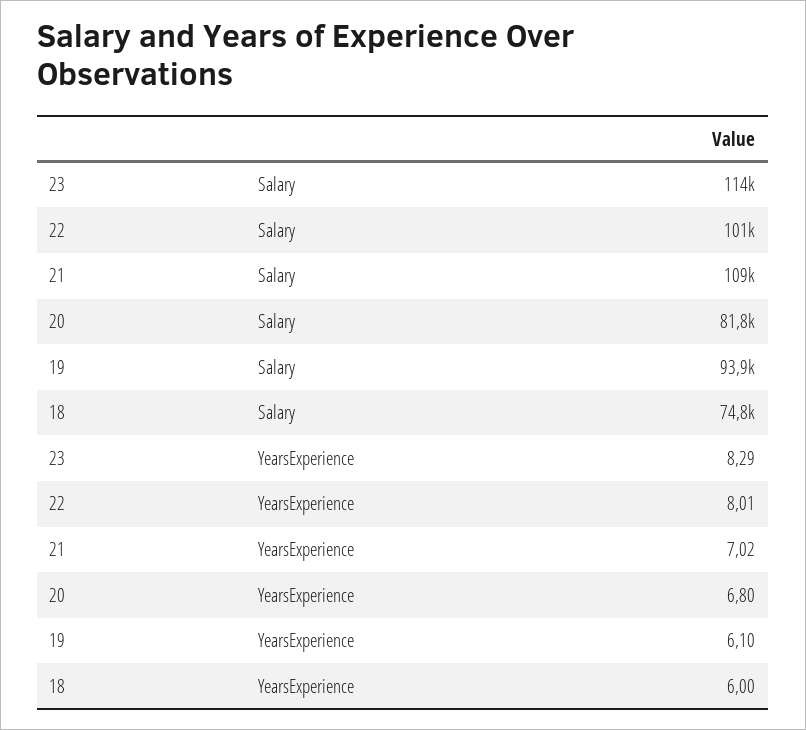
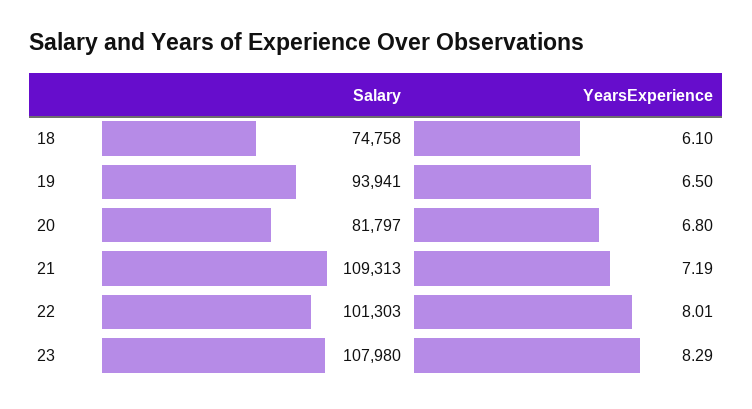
  {
    "23": {
-     "Salary": 114000,
+     "Salary": 107980,
      "YearsExperience": 8.29
    },
    "22": {
      "Salary": 101303,
      "YearsExperience": 8.01
    },
    "21": {
      "Salary": 109313,
-     "YearsExperience": 7.02
+     "YearsExperience": 7.19
    },
    "20": {
      "Salary": 81797,
      "YearsExperience": 6.8
    },
    "19": {
      "Salary": 93941,
-     "YearsExperience": 6.1
+     "YearsExperience": 6.5
    },
    "18": {
      "Salary": 74758,
-     "YearsExperience": 6
+     "YearsExperience": 6.1
    }
  }

